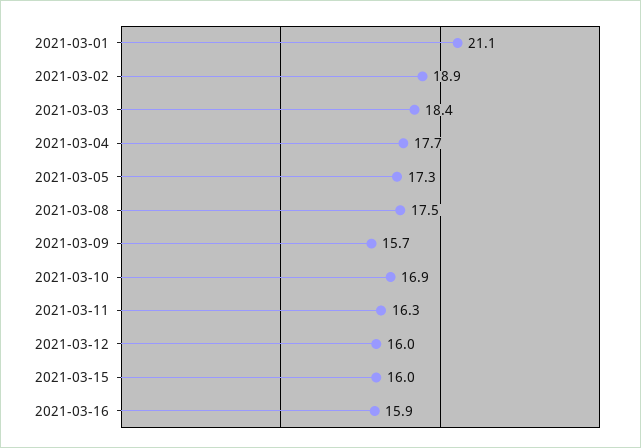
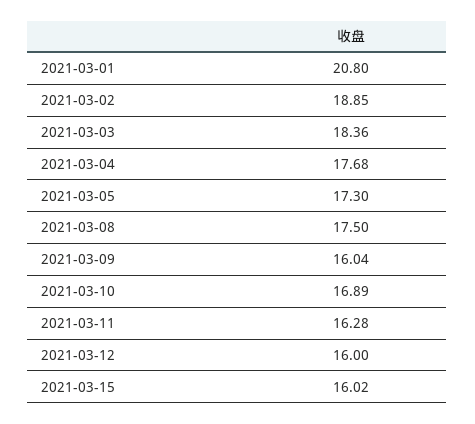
  {
-   "2021-03-01": 21.1,
+   "2021-03-01": 20.8,
    "2021-03-02": 18.85,
    "2021-03-03": 18.36,
    "2021-03-04": 17.68,
    "2021-03-05": 17.3,
    "2021-03-08": 17.5,
-   "2021-03-09": 15.7,
+   "2021-03-09": 16.04,
    "2021-03-10": 16.89,
    "2021-03-11": 16.28,
    "2021-03-12": 16,
-   "2021-03-15": 16.02,
+   "2021-03-15": 16.02
-   "2021-03-16": 15.9
  }

